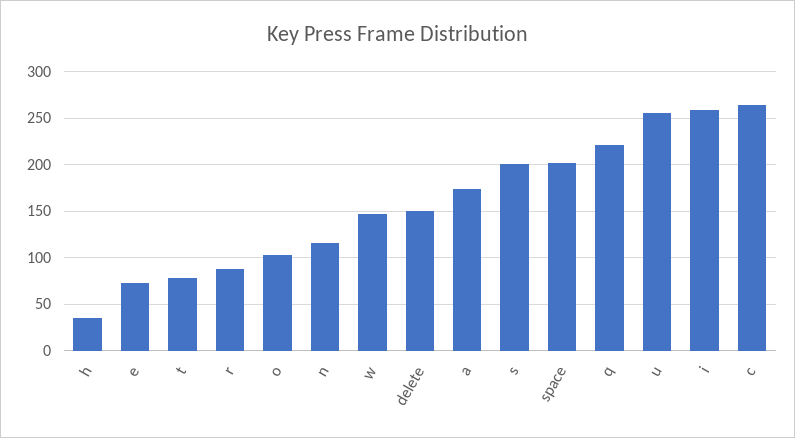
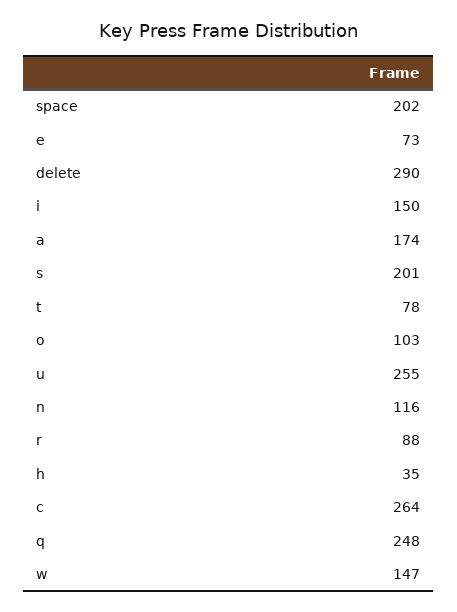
  {
    "h": 35,
    "e": 73,
    "t": 78,
    "r": 88,
    "o": 103,
    "n": 116,
    "w": 147,
-   "delete": 150,
+   "delete": 290,
    "a": 174,
    "s": 201,
    "space": 202,
-   "q": 220,
+   "q": 248,
    "u": 255,
-   "i": 260,
+   "i": 150,
    "c": 264
  }

